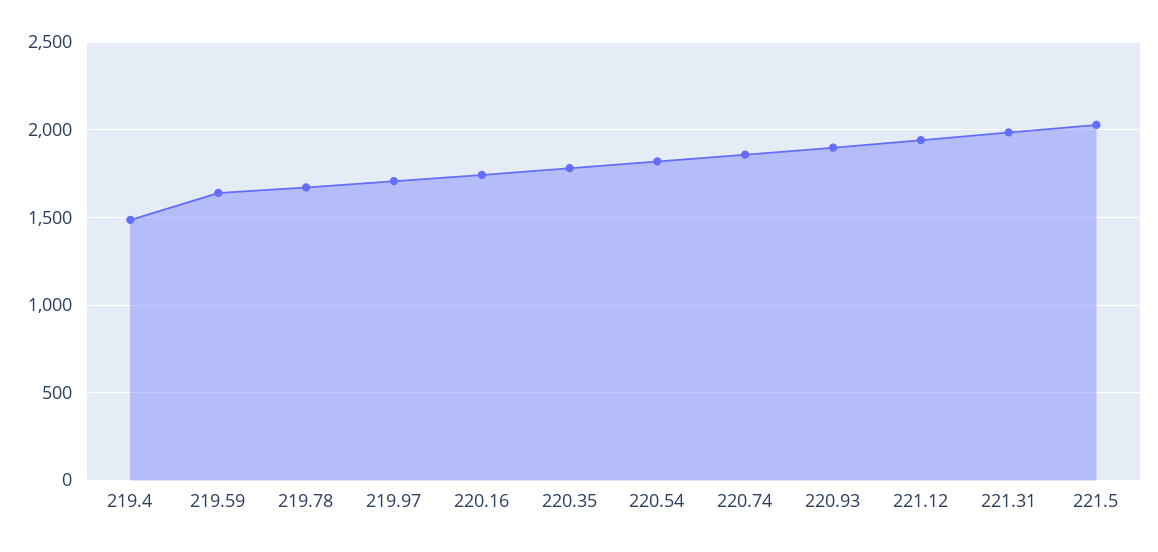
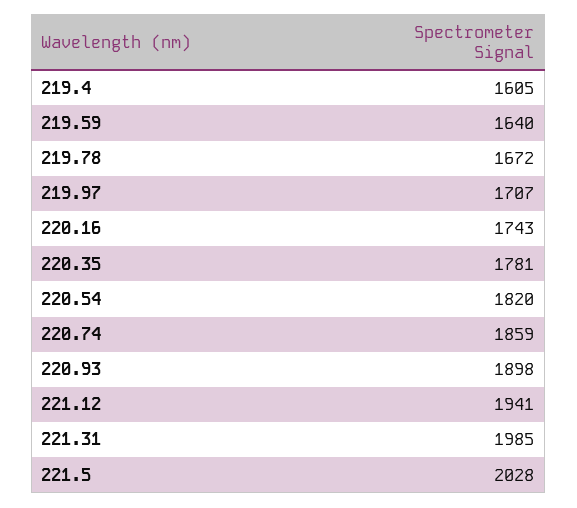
  {
-   "219.4": 1500,
+   "219.4": 1605,
    "219.59": 1640,
    "219.78": 1672,
    "219.97": 1707,
    "220.16": 1743,
    "220.35": 1781,
    "220.54": 1820,
    "220.74": 1859,
    "220.93": 1898,
    "221.12": 1941,
    "221.31": 1985,
    "221.5": 2028
  }

